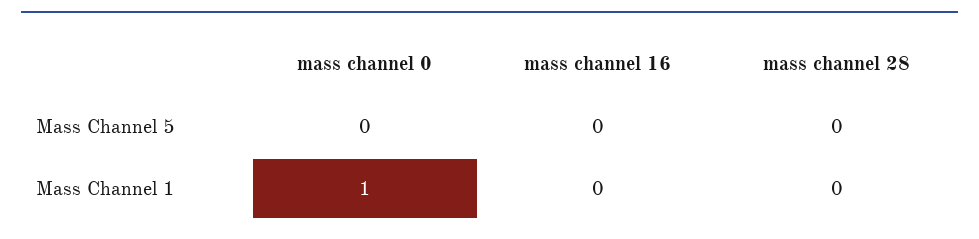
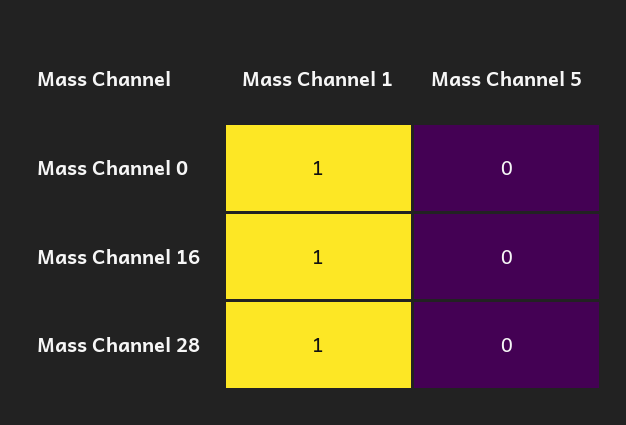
  {
    "mass channel 0": {
      "Mass Channel 5": 0,
      "Mass Channel 1": 1
    },
    "mass channel 16": {
      "Mass Channel 5": 0,
-     "Mass Channel 1": 0
+     "Mass Channel 1": 1
    },
    "mass channel 28": {
      "Mass Channel 5": 0,
-     "Mass Channel 1": 0
+     "Mass Channel 1": 1
    }
  }

